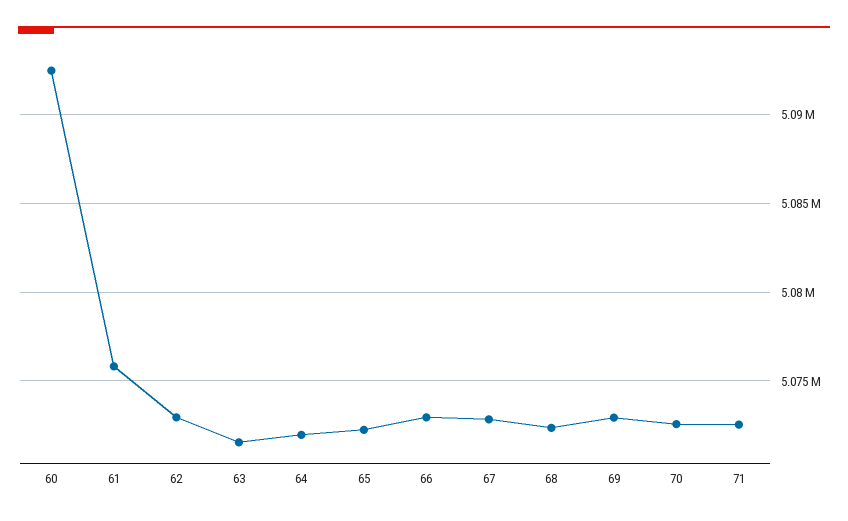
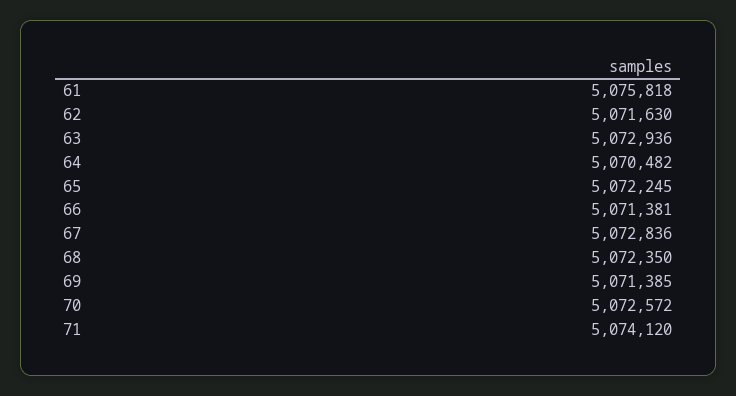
  {
-   "60": 5092500,
    "61": 5075818,
-   "62": 5073000,
+   "62": 5071630,
-   "63": 5071500,
+   "63": 5072936,
-   "64": 5072000,
+   "64": 5070482,
    "65": 5072245,
-   "66": 5073000,
+   "66": 5071381,
    "67": 5072836,
    "68": 5072350,
-   "69": 5073000,
+   "69": 5071385,
    "70": 5072572,
-   "71": 5072500
+   "71": 5074120
  }

